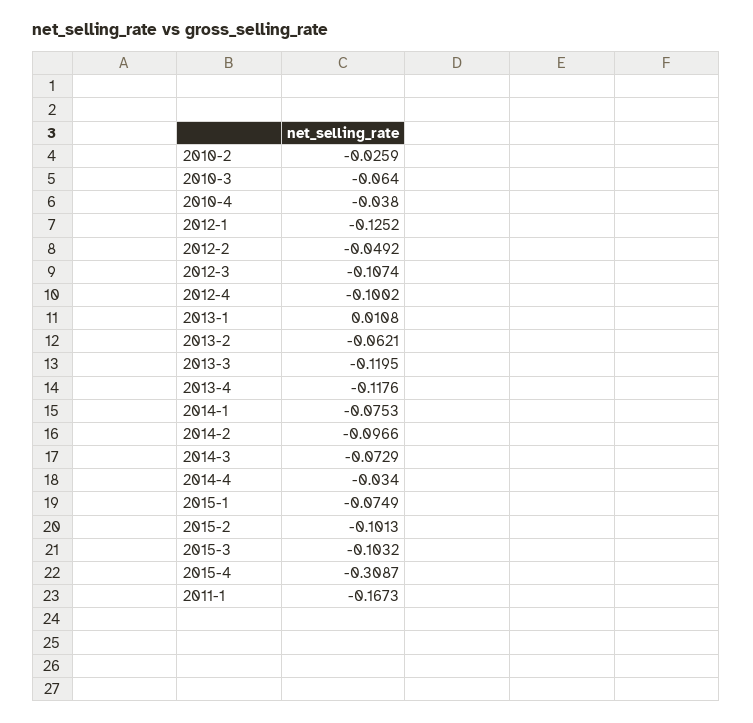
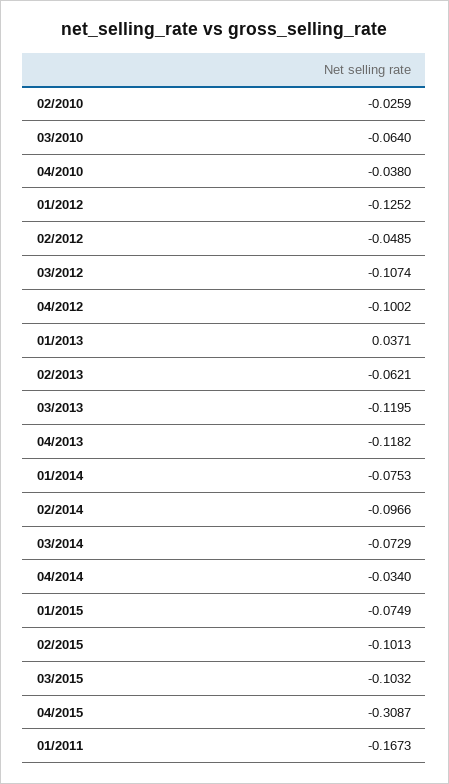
  {
    "2010-2": -0.0259,
    "2010-3": -0.064,
    "2010-4": -0.038,
    "2012-1": -0.1252,
-   "2012-2": -0.0492,
+   "2012-2": -0.0485,
    "2012-3": -0.1074,
    "2012-4": -0.1002,
-   "2013-1": 0.0108,
+   "2013-1": 0.0371,
    "2013-2": -0.0621,
    "2013-3": -0.1195,
-   "2013-4": -0.1176,
+   "2013-4": -0.1182,
    "2014-1": -0.0753,
    "2014-2": -0.0966,
    "2014-3": -0.0729,
    "2014-4": -0.034,
    "2015-1": -0.0749,
    "2015-2": -0.1013,
    "2015-3": -0.1032,
    "2015-4": -0.3087,
    "2011-1": -0.1673
  }

